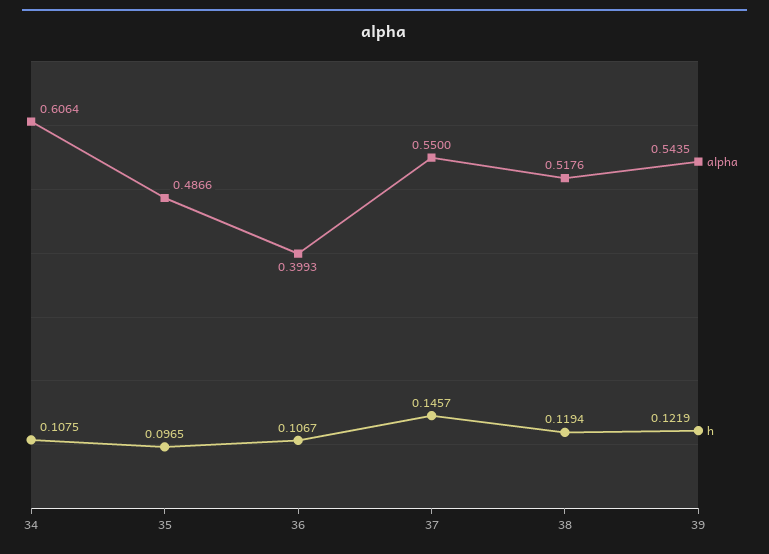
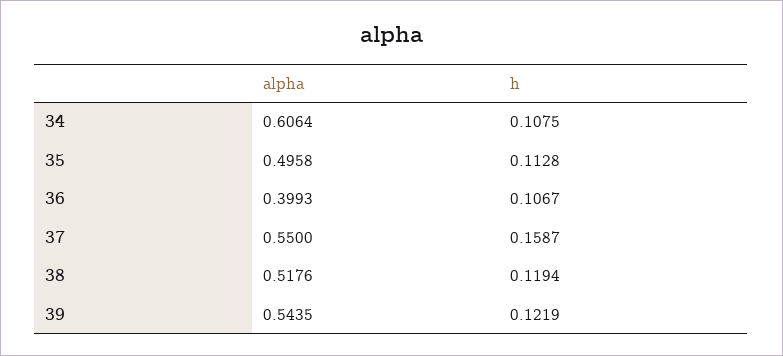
  {
    "alpha": {
      "34": 0.6064,
-     "35": 0.4866,
+     "35": 0.4958,
      "36": 0.3993,
      "37": 0.55,
      "38": 0.5176,
      "39": 0.5435
    },
    "h": {
      "34": 0.1075,
-     "35": 0.0965,
+     "35": 0.1128,
      "36": 0.1067,
-     "37": 0.1457,
+     "37": 0.1587,
      "38": 0.1194,
      "39": 0.1219
    }
  }

